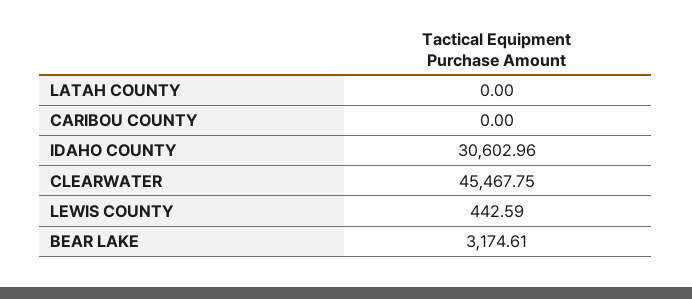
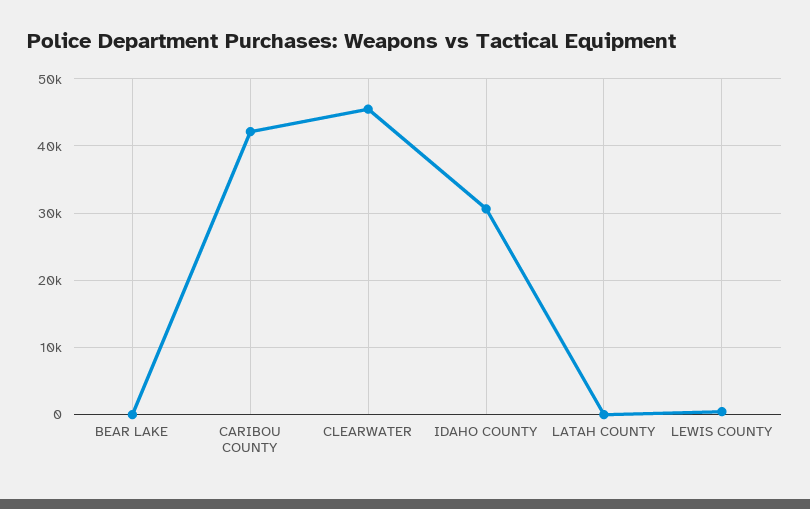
  {
    "LATAH COUNTY": 0,
-   "CARIBOU COUNTY": 0,
+   "CARIBOU COUNTY": 42000,
    "IDAHO COUNTY": 30602.96,
    "CLEARWATER": 45467.75,
    "LEWIS COUNTY": 442.59,
-   "BEAR LAKE": 3174.61
+   "BEAR LAKE": 0
  }

